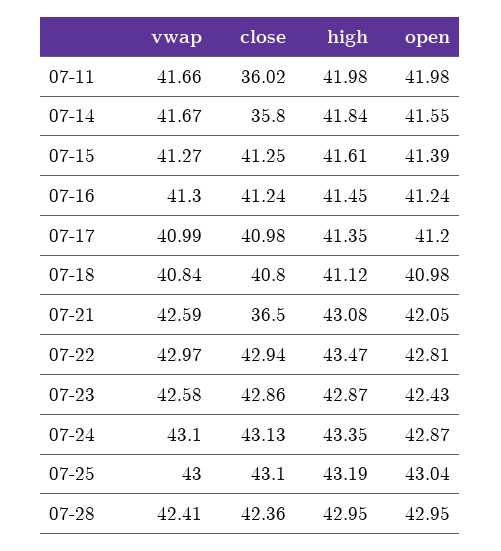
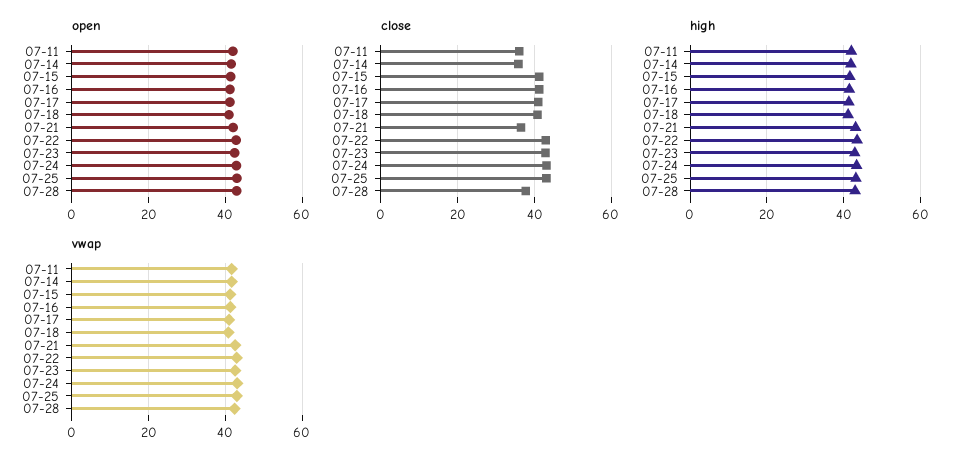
  {
    "vwap": {
      "07-11": 41.66,
      "07-14": 41.67,
      "07-15": 41.27,
      "07-16": 41.3,
      "07-17": 40.99,
      "07-18": 40.84,
      "07-21": 42.59,
      "07-22": 42.97,
      "07-23": 42.58,
      "07-24": 43.1,
      "07-25": 43,
      "07-28": 42.41
    },
    "close": {
      "07-11": 36.02,
      "07-14": 35.8,
      "07-15": 41.25,
      "07-16": 41.24,
      "07-17": 40.98,
      "07-18": 40.8,
      "07-21": 36.5,
      "07-22": 42.94,
      "07-23": 42.86,
      "07-24": 43.13,
      "07-25": 43.1,
-     "07-28": 42.36
+     "07-28": 38
    },
    "high": {
      "07-11": 41.98,
      "07-14": 41.84,
      "07-15": 41.61,
      "07-16": 41.45,
      "07-17": 41.35,
      "07-18": 41.12,
      "07-21": 43.08,
      "07-22": 43.47,
      "07-23": 42.87,
      "07-24": 43.35,
      "07-25": 43.19,
      "07-28": 42.95
    },
    "open": {
      "07-11": 41.98,
      "07-14": 41.55,
      "07-15": 41.39,
      "07-16": 41.24,
      "07-17": 41.2,
      "07-18": 40.98,
      "07-21": 42.05,
      "07-22": 42.81,
      "07-23": 42.43,
      "07-24": 42.87,
      "07-25": 43.04,
      "07-28": 42.95
    }
  }

